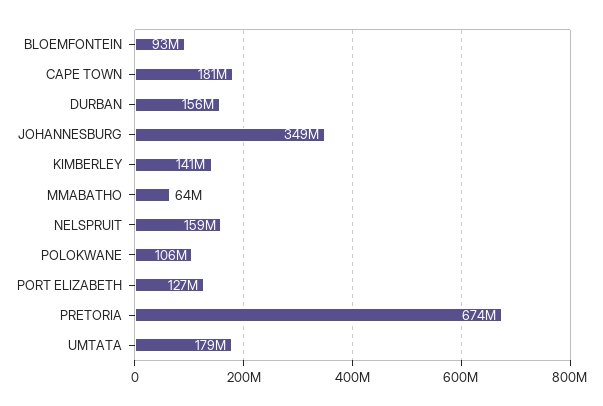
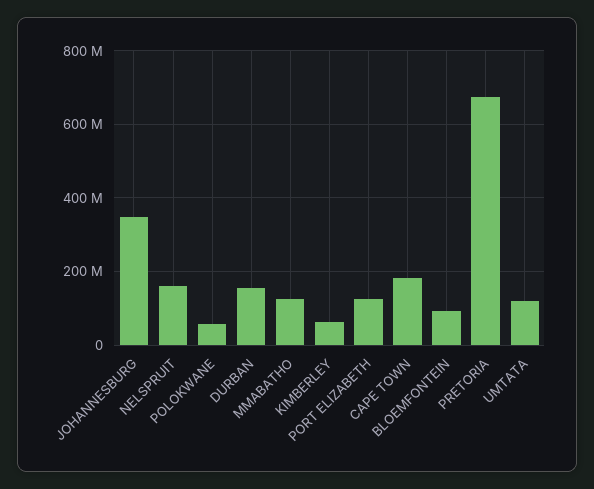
  {
    "BLOEMFONTEIN": 93000000,
    "CAPE TOWN": 181000000,
    "DURBAN": 156000000,
    "JOHANNESBURG": 349000000,
-   "KIMBERLEY": 141000000,
+   "KIMBERLEY": 60000000,
-   "MMABATHO": 64000000,
+   "MMABATHO": 120000000,
    "NELSPRUIT": 159000000,
-   "POLOKWANE": 106000000,
+   "POLOKWANE": 60000000,
    "PORT ELIZABETH": 127000000,
    "PRETORIA": 674000000,
-   "UMTATA": 179000000
+   "UMTATA": 120000000
  }

